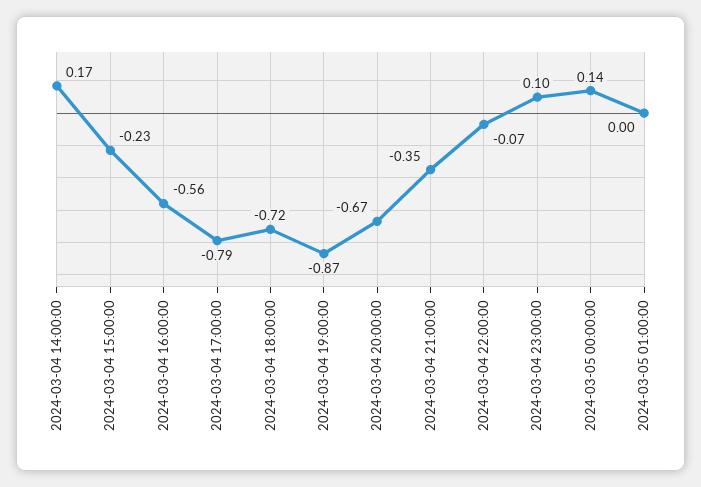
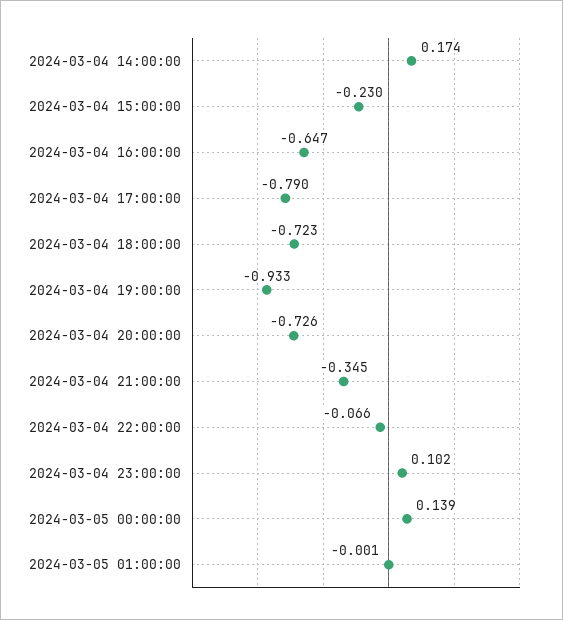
  {
    "2024-03-04 14:00:00": 0.174,
    "2024-03-04 15:00:00": -0.23,
-   "2024-03-04 16:00:00": -0.56,
+   "2024-03-04 16:00:00": -0.647,
    "2024-03-04 17:00:00": -0.79,
    "2024-03-04 18:00:00": -0.723,
-   "2024-03-04 19:00:00": -0.87,
+   "2024-03-04 19:00:00": -0.933,
-   "2024-03-04 20:00:00": -0.67,
+   "2024-03-04 20:00:00": -0.726,
    "2024-03-04 21:00:00": -0.345,
    "2024-03-04 22:00:00": -0.066,
    "2024-03-04 23:00:00": 0.102,
    "2024-03-05 00:00:00": 0.139,
    "2024-03-05 01:00:00": -0.001
  }

